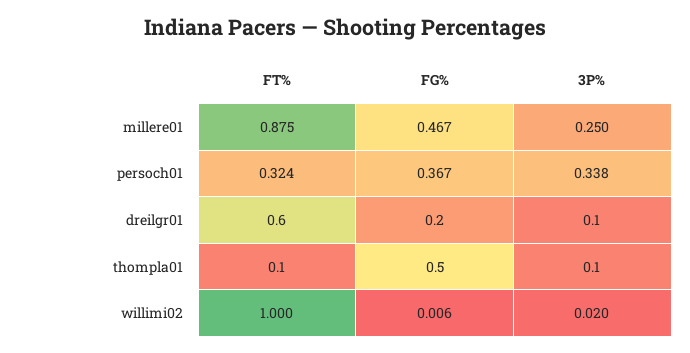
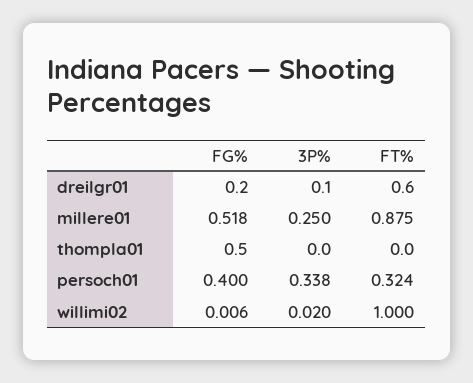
  {
    "FT%": {
      "millere01": 0.875,
      "persoch01": 0.324,
      "dreilgr01": 0.6,
-     "thompla01": 0.1,
+     "thompla01": 0,
      "willimi02": 1
    },
    "FG%": {
-     "millere01": 0.467,
+     "millere01": 0.518,
-     "persoch01": 0.367,
+     "persoch01": 0.4,
      "dreilgr01": 0.2,
      "thompla01": 0.5,
      "willimi02": 0.006
    },
    "3P%": {
      "millere01": 0.25,
      "persoch01": 0.338,
      "dreilgr01": 0.1,
-     "thompla01": 0.1,
+     "thompla01": 0,
      "willimi02": 0.02
    }
  }

